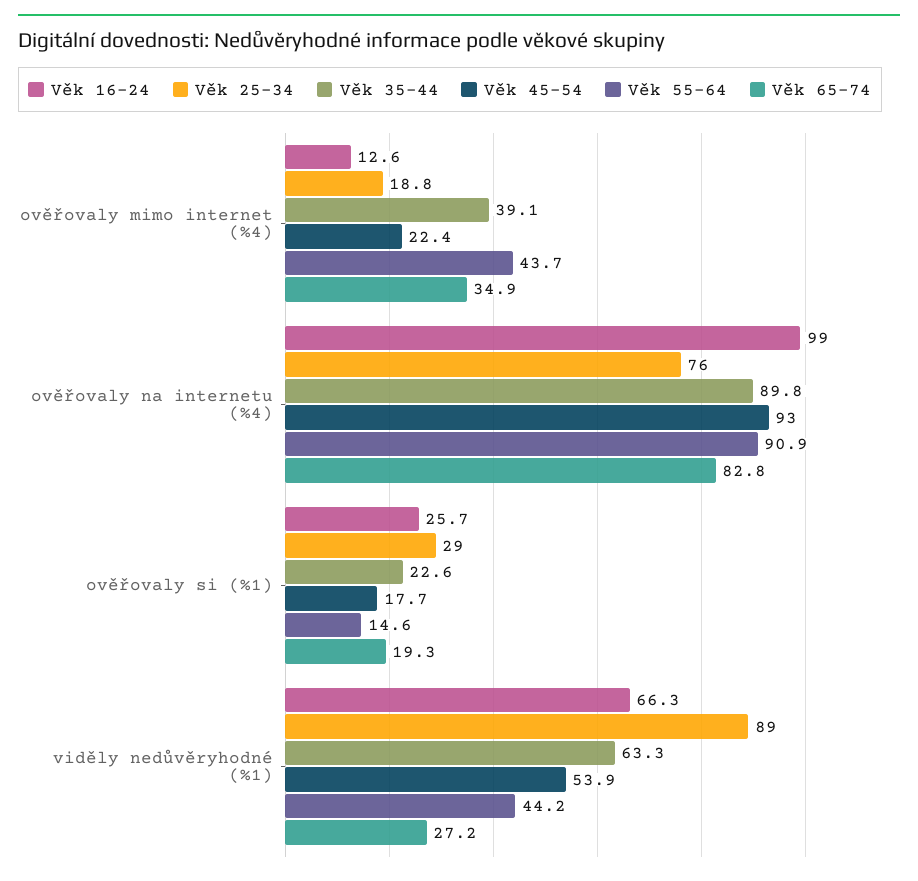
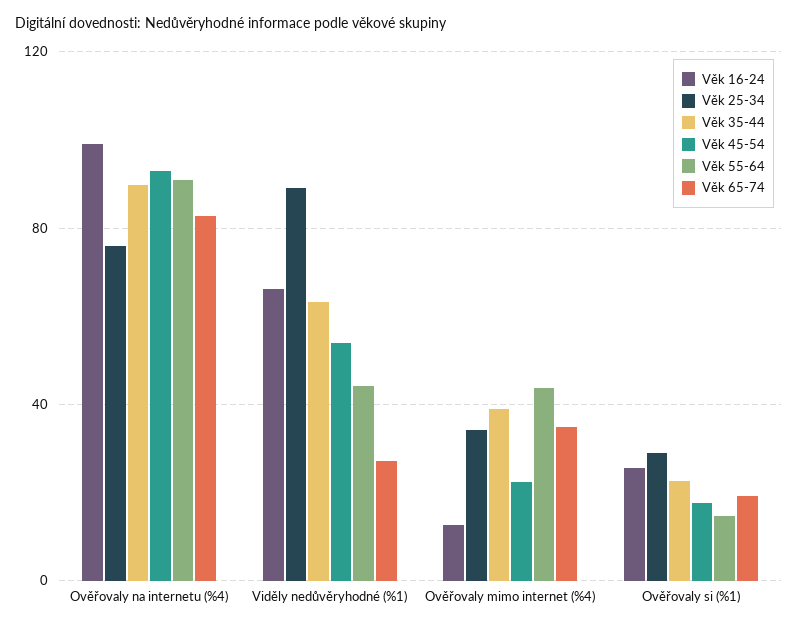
  {
    "Věk 16-24": {
      "ověřovaly mimo internet (%4)": 12.6,
      "ověřovaly na internetu (%4)": 99,
      "ověřovaly si (%1)": 25.7,
      "viděly nedůvěryhodné (%1)": 66.3
    },
    "Věk 25-34": {
-     "ověřovaly mimo internet (%4)": 18.8,
+     "ověřovaly mimo internet (%4)": 35,
      "ověřovaly na internetu (%4)": 76,
      "ověřovaly si (%1)": 29,
      "viděly nedůvěryhodné (%1)": 89
    },
    "Věk 35-44": {
      "ověřovaly mimo internet (%4)": 39.1,
      "ověřovaly na internetu (%4)": 89.8,
      "ověřovaly si (%1)": 22.6,
      "viděly nedůvěryhodné (%1)": 63.3
    },
    "Věk 45-54": {
      "ověřovaly mimo internet (%4)": 22.4,
      "ověřovaly na internetu (%4)": 93,
      "ověřovaly si (%1)": 17.7,
      "viděly nedůvěryhodné (%1)": 53.9
    },
    "Věk 55-64": {
      "ověřovaly mimo internet (%4)": 43.7,
      "ověřovaly na internetu (%4)": 90.9,
      "ověřovaly si (%1)": 14.6,
      "viděly nedůvěryhodné (%1)": 44.2
    },
    "Věk 65-74": {
      "ověřovaly mimo internet (%4)": 34.9,
      "ověřovaly na internetu (%4)": 82.8,
      "ověřovaly si (%1)": 19.3,
      "viděly nedůvěryhodné (%1)": 27.2
    }
  }

